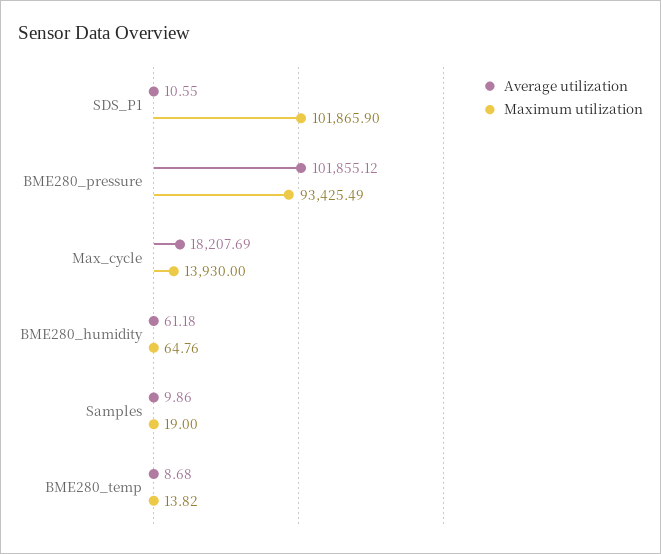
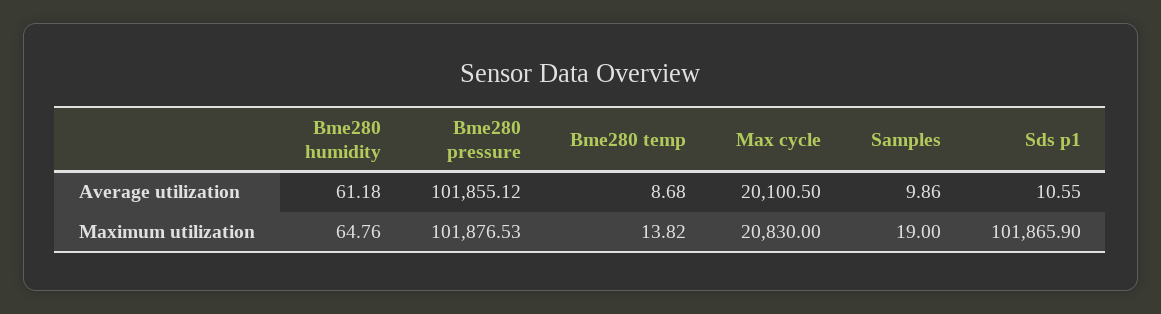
  {
    "Average utilization": {
      "SDS_P1": 10.55,
      "BME280_pressure": 101855.12,
-     "Max_cycle": 18207.69,
+     "Max_cycle": 20100.5,
      "BME280_humidity": 61.18,
      "Samples": 9.86,
      "BME280_temp": 8.68
    },
    "Maximum utilization": {
      "SDS_P1": 101865.9,
-     "BME280_pressure": 93425.49,
+     "BME280_pressure": 101876.53,
-     "Max_cycle": 13930,
+     "Max_cycle": 20830,
      "BME280_humidity": 64.76,
      "Samples": 19,
      "BME280_temp": 13.82
    }
  }

